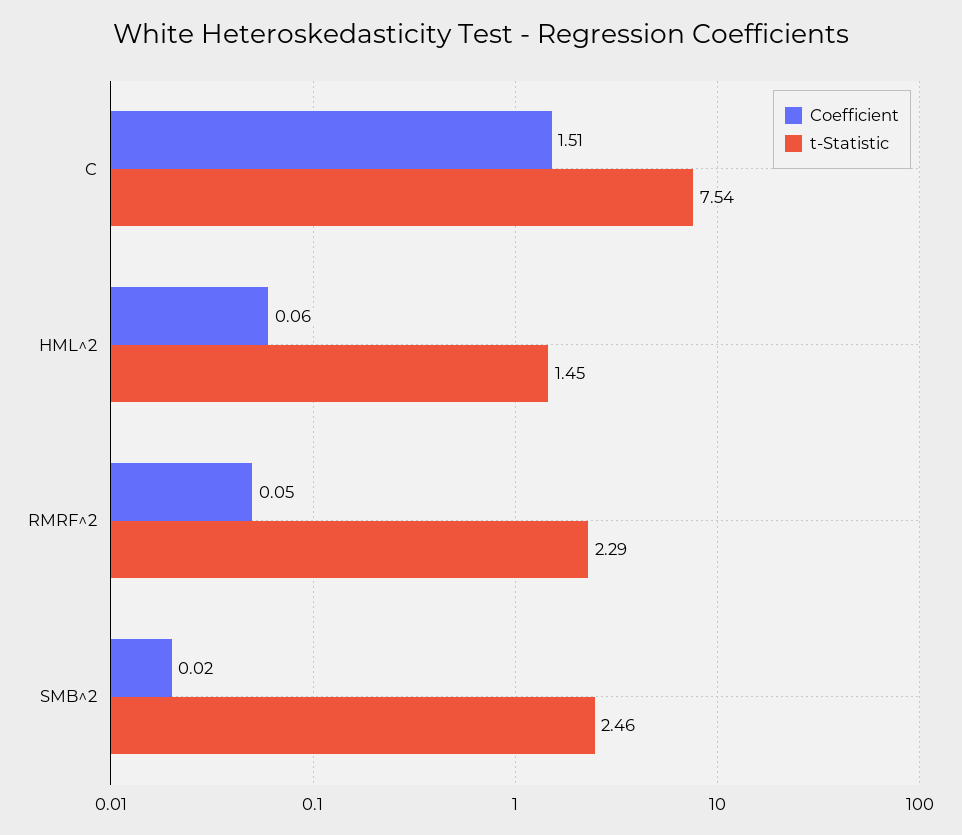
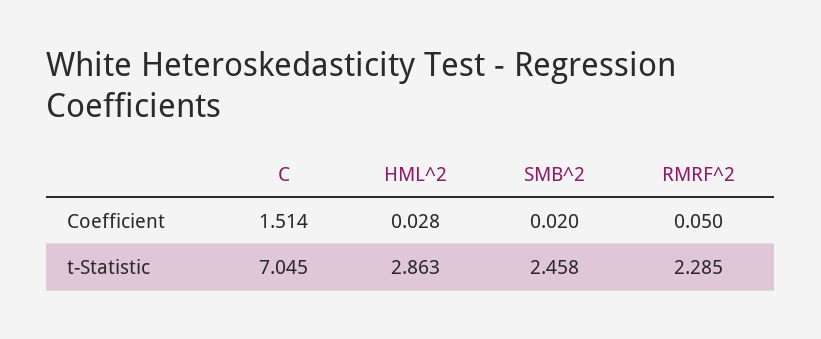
  {
    "Coefficient": {
      "C": 1.514,
-     "HML^2": 0.06,
+     "HML^2": 0.028,
      "RMRF^2": 0.05,
      "SMB^2": 0.02
    },
    "t-Statistic": {
-     "C": 7.54,
+     "C": 7.045,
-     "HML^2": 1.45,
+     "HML^2": 2.863,
      "RMRF^2": 2.285,
      "SMB^2": 2.458
    }
  }

